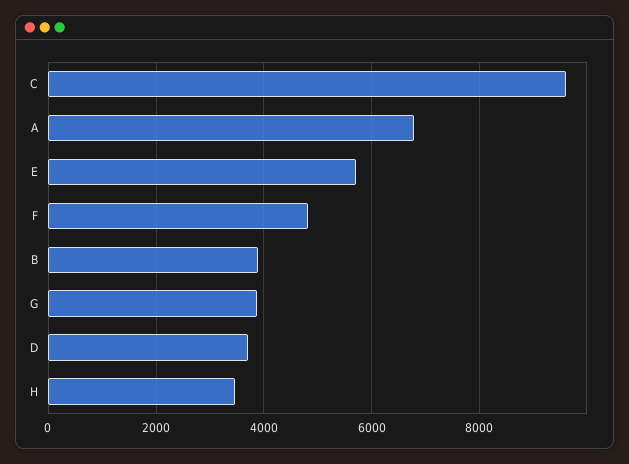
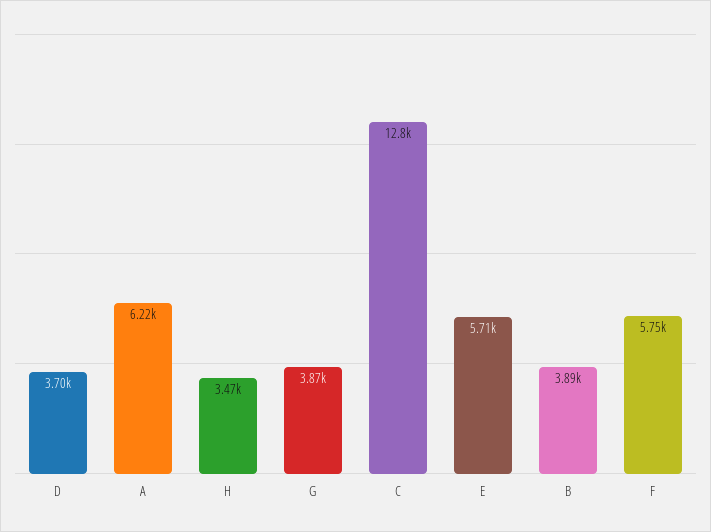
  {
-   "C": 9600,
+   "C": 12800,
-   "A": 6800,
+   "A": 6220,
    "E": 5710,
-   "F": 4800,
+   "F": 5750,
    "B": 3890,
    "G": 3870,
    "D": 3700,
    "H": 3470
  }

